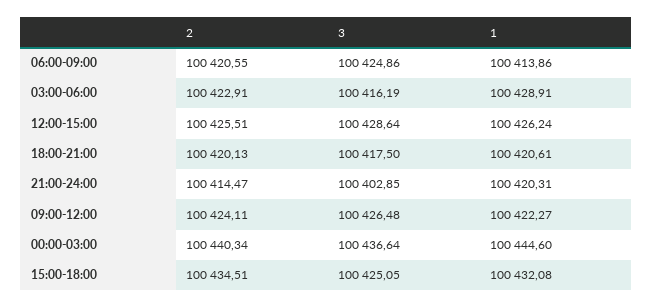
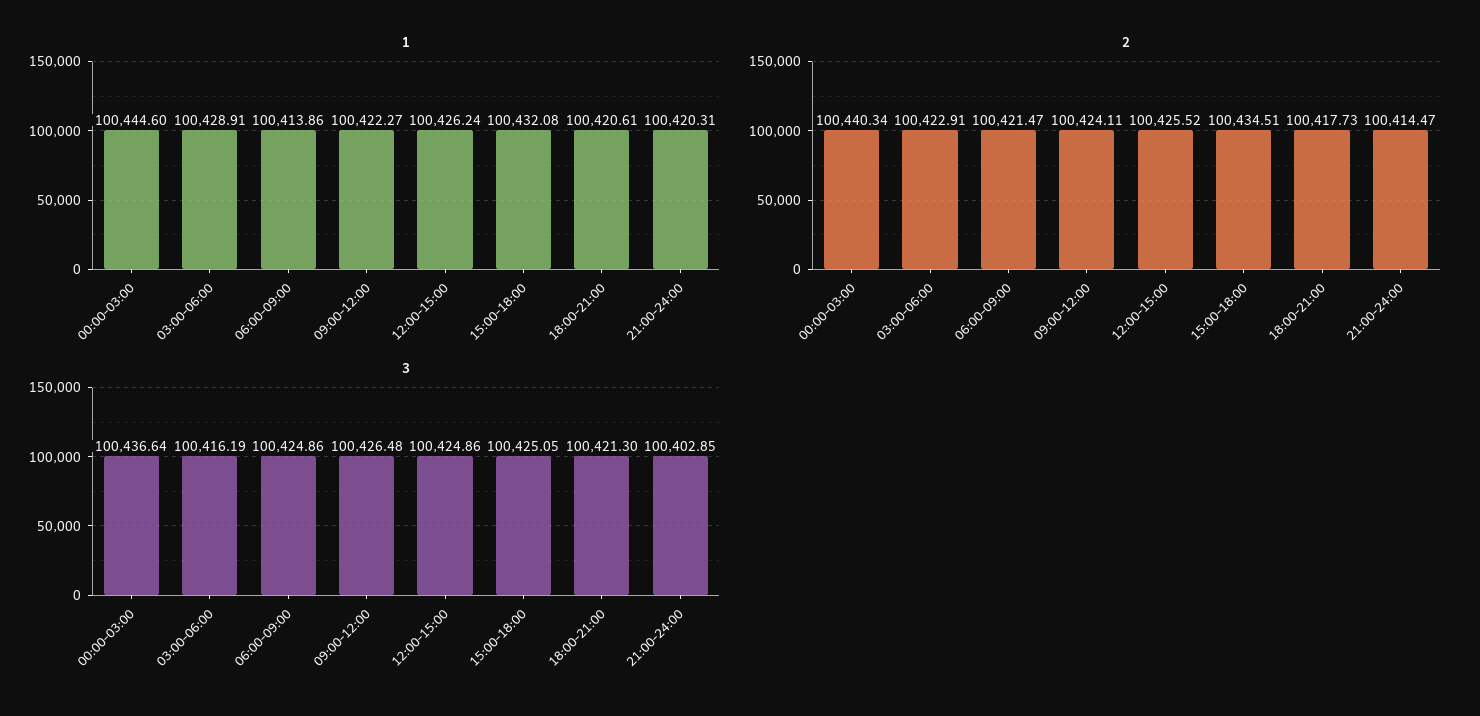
  {
    "2": {
-     "06:00-09:00": 100420.55,
+     "06:00-09:00": 100421.47,
      "03:00-06:00": 100422.91,
-     "12:00-15:00": 100425.51,
+     "12:00-15:00": 100425.52,
-     "18:00-21:00": 100420.13,
+     "18:00-21:00": 100417.73,
      "21:00-24:00": 100414.47,
      "09:00-12:00": 100424.11,
      "00:00-03:00": 100440.34,
      "15:00-18:00": 100434.51
    },
    "3": {
      "06:00-09:00": 100424.86,
      "03:00-06:00": 100416.19,
-     "12:00-15:00": 100428.64,
+     "12:00-15:00": 100424.86,
-     "18:00-21:00": 100417.5,
+     "18:00-21:00": 100421.3,
      "21:00-24:00": 100402.85,
      "09:00-12:00": 100426.48,
      "00:00-03:00": 100436.64,
      "15:00-18:00": 100425.05
    },
    "1": {
      "06:00-09:00": 100413.86,
      "03:00-06:00": 100428.91,
      "12:00-15:00": 100426.24,
      "18:00-21:00": 100420.61,
      "21:00-24:00": 100420.31,
      "09:00-12:00": 100422.27,
      "00:00-03:00": 100444.6,
      "15:00-18:00": 100432.08
    }
  }

